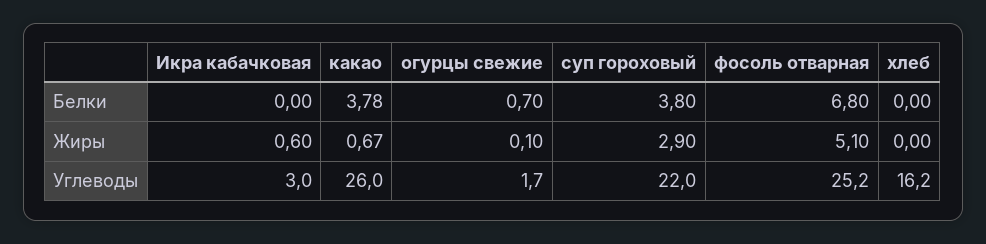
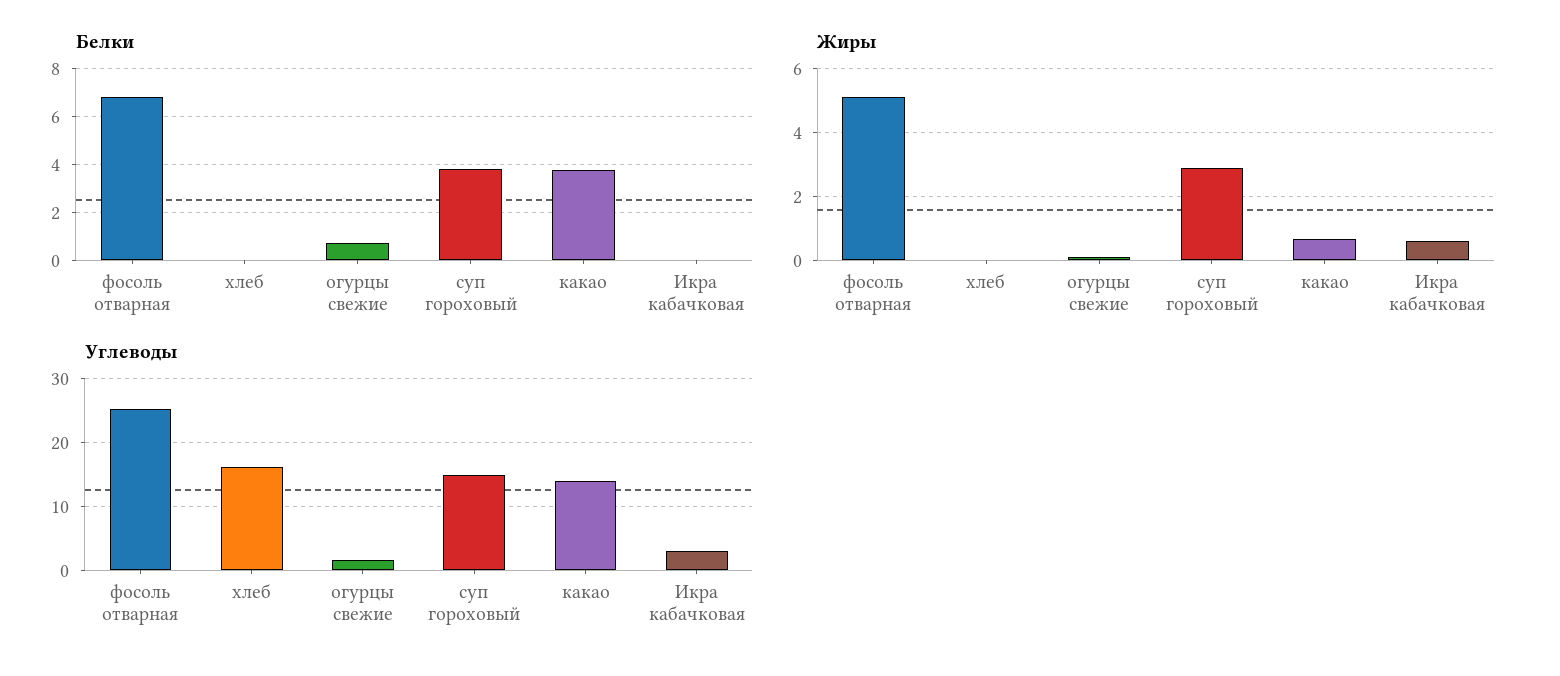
  {
    "Белки": {
      "Икра кабачковая": 0,
      "какао": 3.78,
      "огурцы свежие": 0.7,
      "суп гороховый": 3.8,
      "фосоль отварная": 6.8,
      "хлеб": 0
    },
    "Жиры": {
      "Икра кабачковая": 0.6,
      "какао": 0.67,
      "огурцы свежие": 0.1,
      "суп гороховый": 2.9,
      "фосоль отварная": 5.1,
      "хлеб": 0
    },
    "Углеводы": {
      "Икра кабачковая": 3,
-     "какао": 26,
+     "какао": 14,
      "огурцы свежие": 1.7,
-     "суп гороховый": 22,
+     "суп гороховый": 15,
      "фосоль отварная": 25.2,
      "хлеб": 16.2
    }
  }

